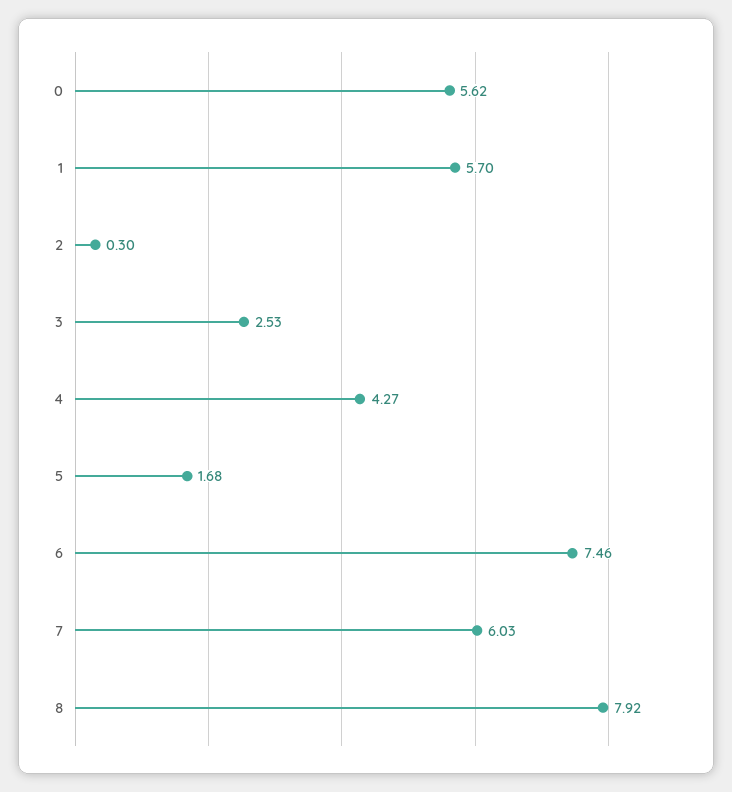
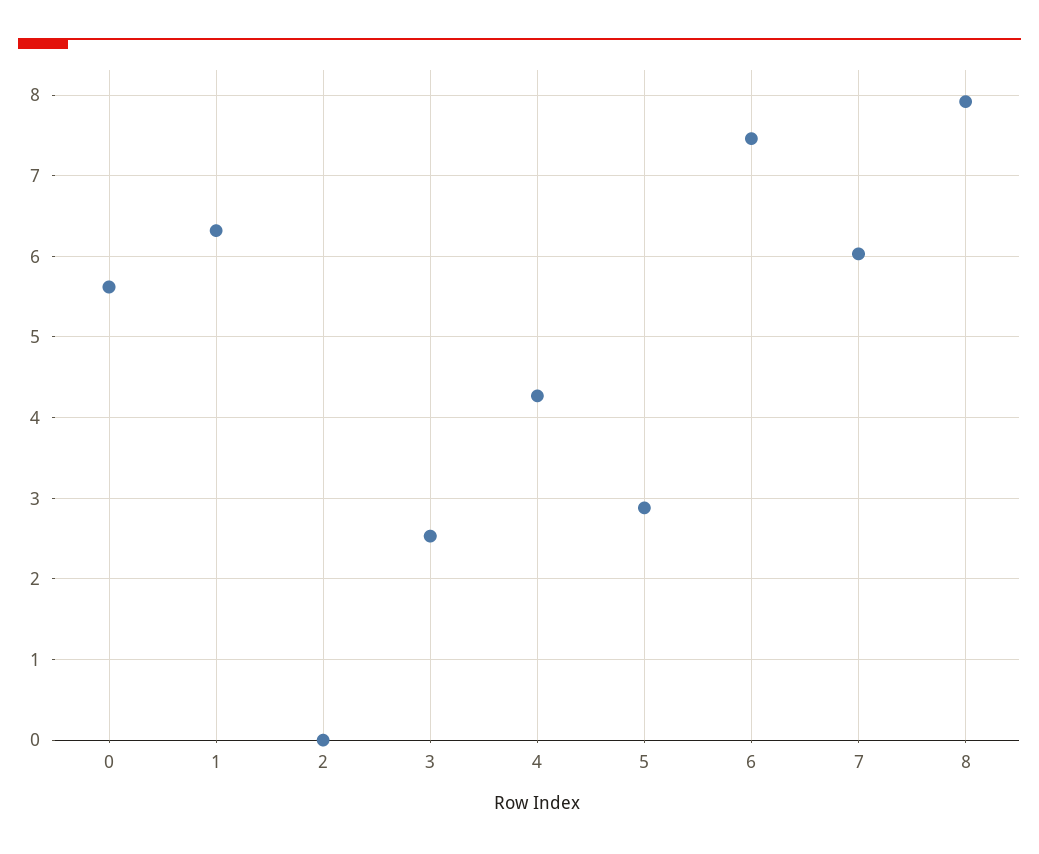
  {
    "0": 5.62,
-   "1": 5.7,
+   "1": 6.3,
-   "2": 0.3,
+   "2": 0,
    "3": 2.53,
    "4": 4.27,
-   "5": 1.68,
+   "5": 2.9,
    "6": 7.46,
    "7": 6.03,
    "8": 7.92
  }

